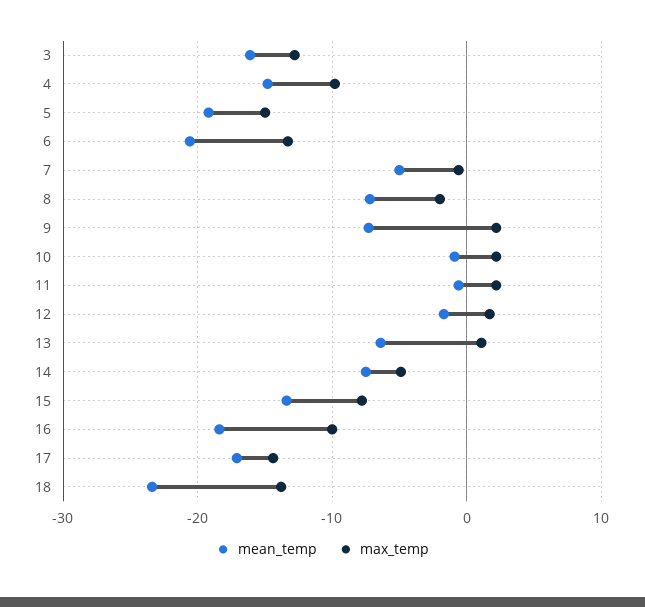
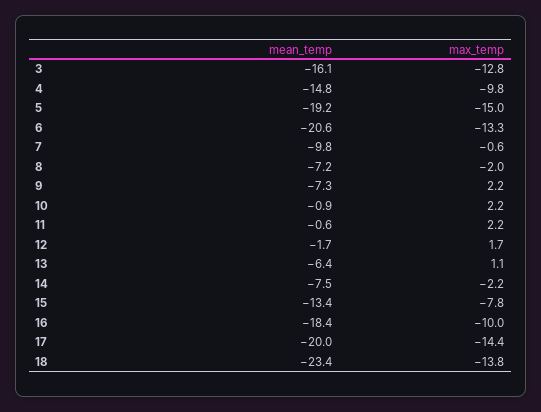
  {
    "mean_temp": {
      "3": -16.1,
      "4": -14.8,
      "5": -19.2,
      "6": -20.6,
-     "7": -5,
+     "7": -9.8,
      "8": -7.2,
      "9": -7.3,
      "10": -0.9,
      "11": -0.6,
      "12": -1.7,
      "13": -6.4,
      "14": -7.5,
      "15": -13.4,
      "16": -18.4,
-     "17": -17,
+     "17": -20,
      "18": -23.4
    },
    "max_temp": {
      "3": -12.8,
      "4": -9.8,
      "5": -15,
      "6": -13.3,
      "7": -0.6,
      "8": -2,
      "9": 2.2,
      "10": 2.2,
      "11": 2.2,
      "12": 1.7,
      "13": 1.1,
-     "14": -5,
+     "14": -2.2,
      "15": -7.8,
      "16": -10,
      "17": -14.4,
      "18": -13.8
    }
  }

